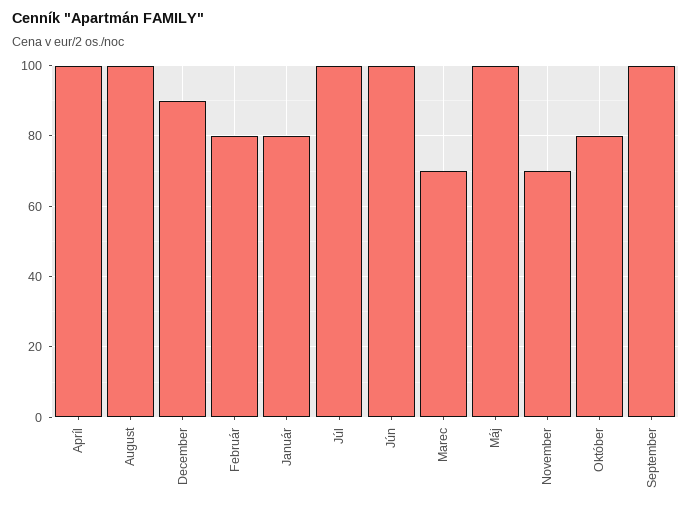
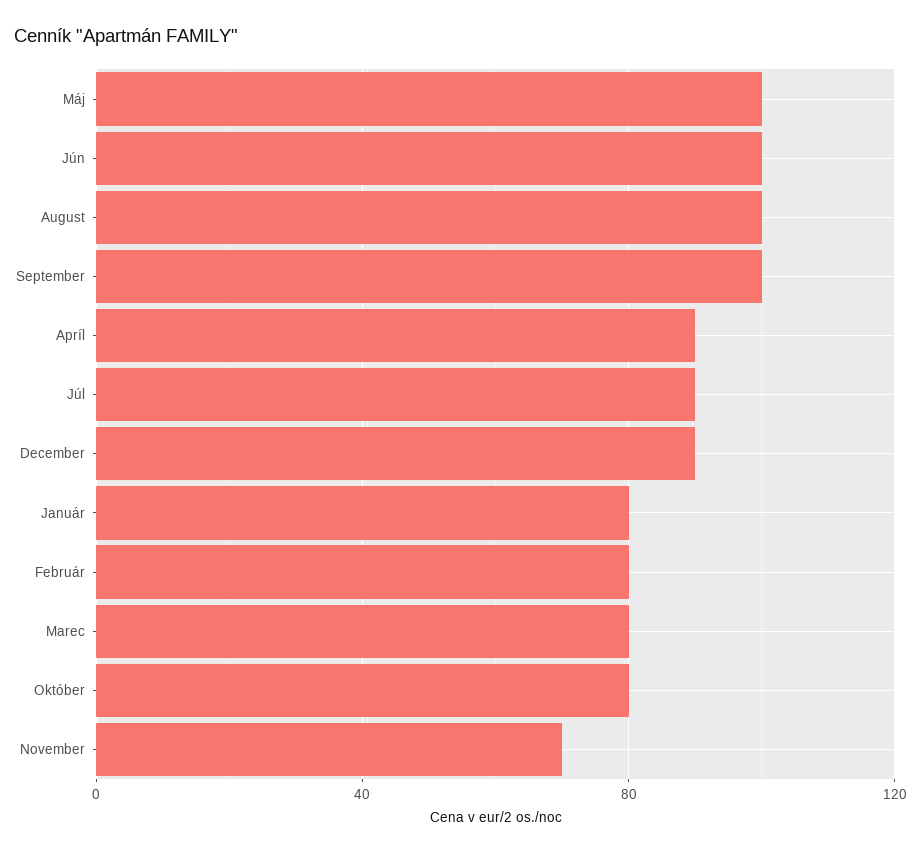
  {
-   "Apríl": 100,
+   "Apríl": 90,
    "August": 100,
    "December": 90,
    "Február": 80,
    "Január": 80,
-   "Júl": 100,
+   "Júl": 90,
    "Jún": 100,
-   "Marec": 70,
+   "Marec": 80,
    "Máj": 100,
    "November": 70,
    "Október": 80,
    "September": 100
  }

